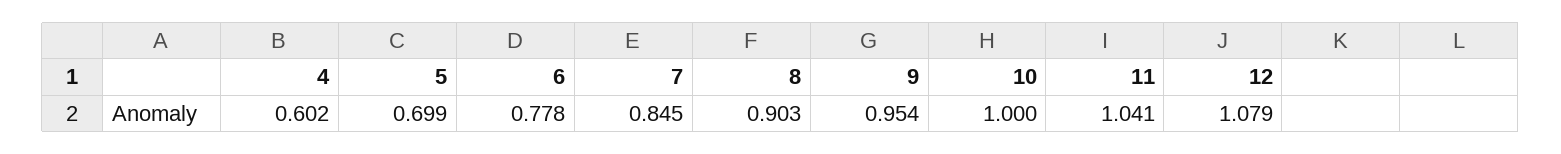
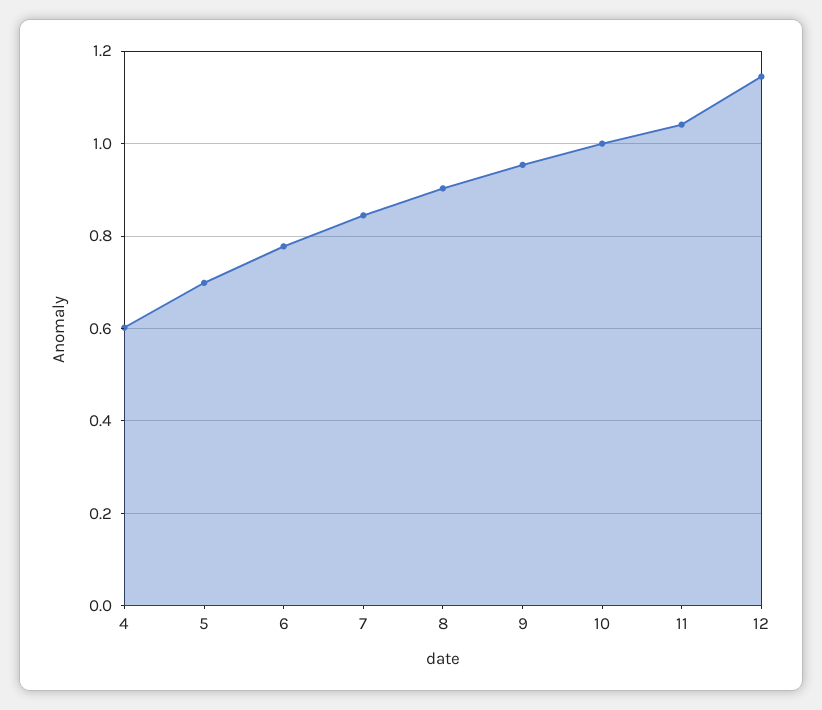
  {
    "4": 0.602,
    "5": 0.699,
    "6": 0.778,
    "7": 0.845,
    "8": 0.903,
    "9": 0.954,
    "10": 1,
    "11": 1.041,
-   "12": 1.079
+   "12": 1.14
  }

